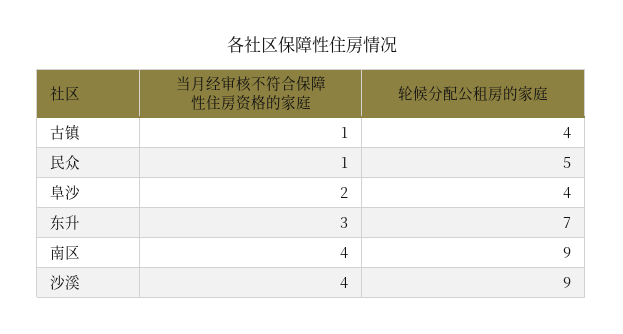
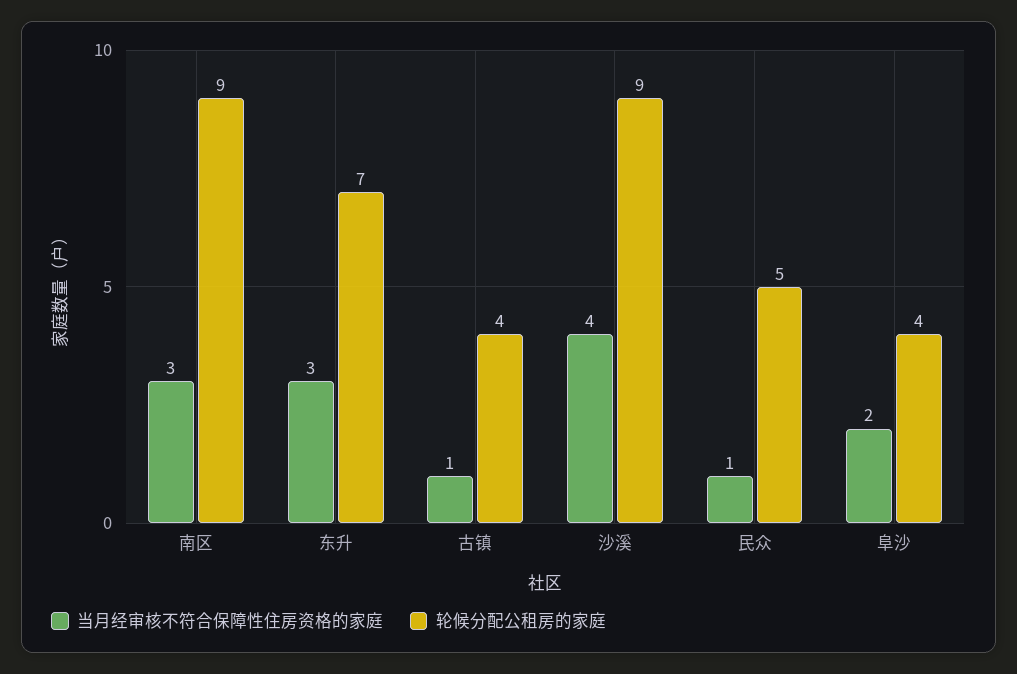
  {
    "当月经审核不符合保障性住房资格的家庭": {
      "古镇": 1,
      "民众": 1,
      "阜沙": 2,
      "东升": 3,
-     "南区": 4,
+     "南区": 3,
      "沙溪": 4
    },
    "轮候分配公租房的家庭": {
      "古镇": 4,
      "民众": 5,
      "阜沙": 4,
      "东升": 7,
      "南区": 9,
      "沙溪": 9
    }
  }

